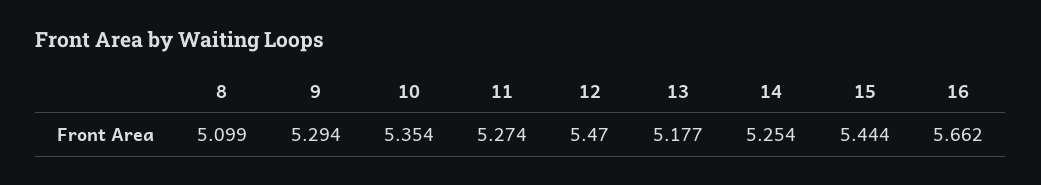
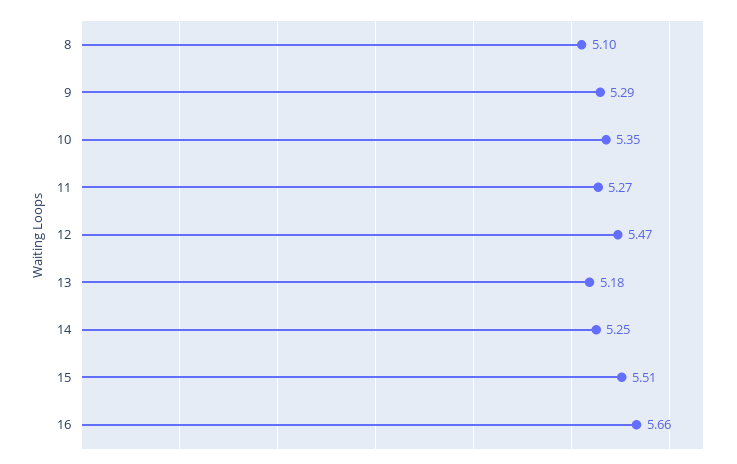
  {
    "8": 5.099,
    "9": 5.294,
    "10": 5.354,
    "11": 5.274,
    "12": 5.47,
    "13": 5.177,
    "14": 5.254,
-   "15": 5.444,
+   "15": 5.51,
    "16": 5.662
  }

